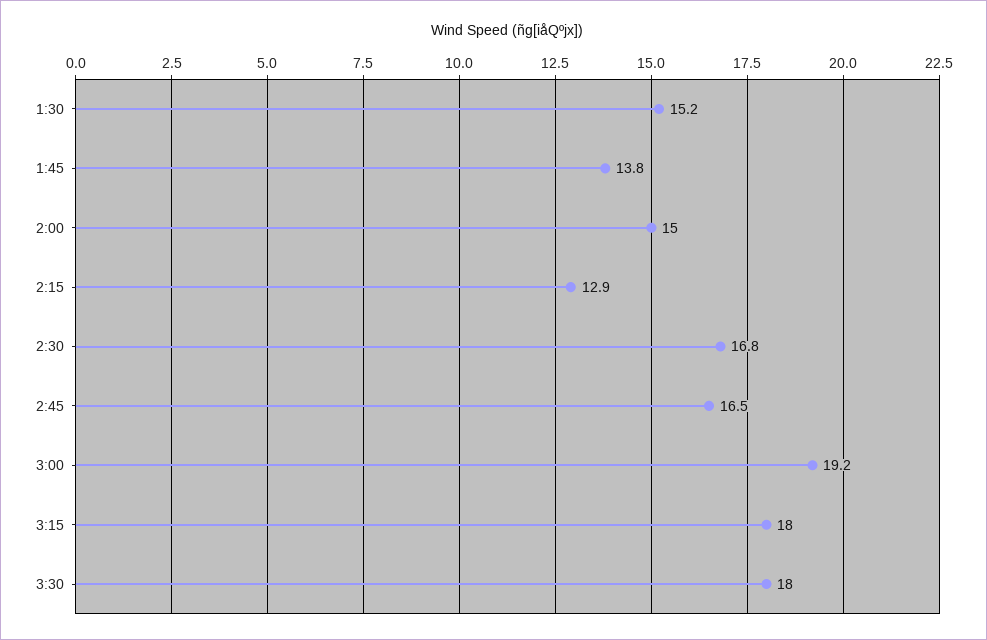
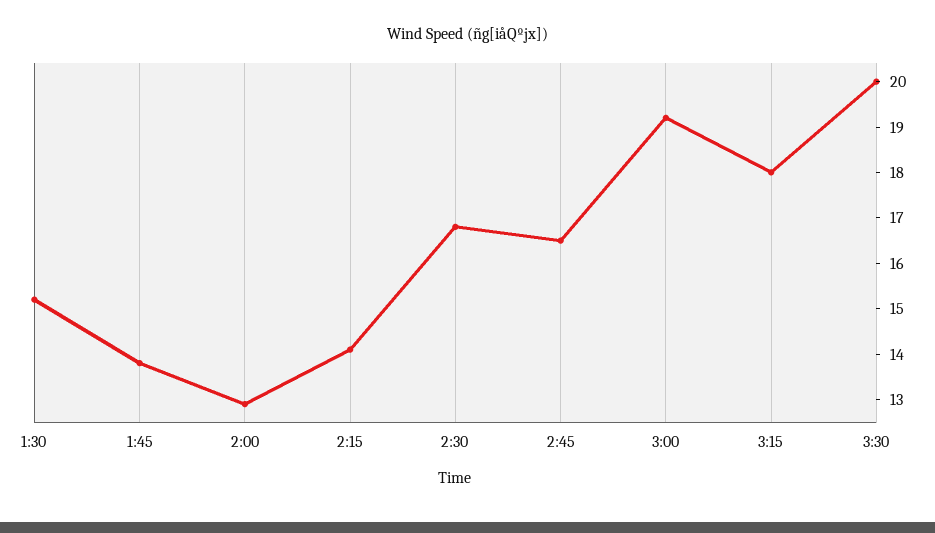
  {
    "1:30": 15.2,
    "1:45": 13.8,
-   "2:00": 15,
+   "2:00": 13,
-   "2:15": 12.9,
+   "2:15": 14,
    "2:30": 16.8,
    "2:45": 16.5,
    "3:00": 19.2,
    "3:15": 18,
-   "3:30": 18
+   "3:30": 20
  }

